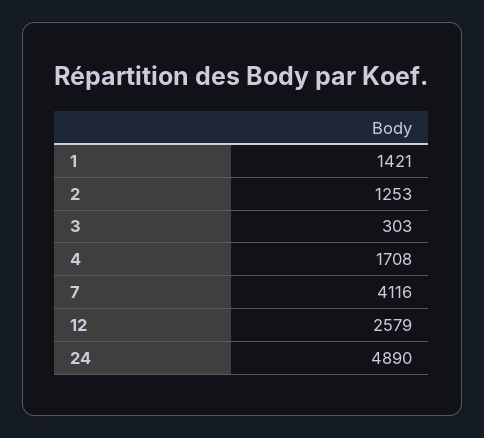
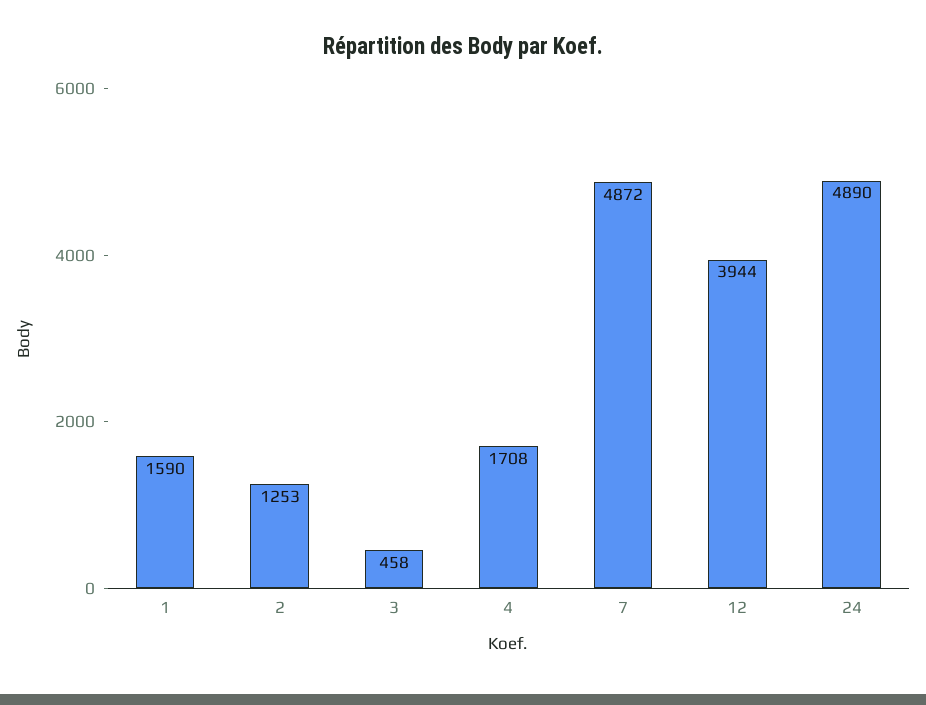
  {
-   "1": 1421,
+   "1": 1590,
    "2": 1253,
-   "3": 303,
+   "3": 458,
    "4": 1708,
-   "7": 4116,
+   "7": 4872,
-   "12": 2579,
+   "12": 3944,
    "24": 4890
  }

